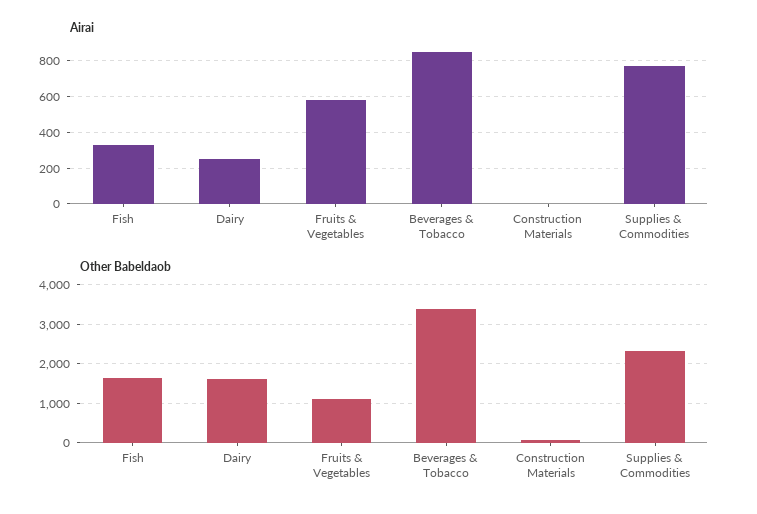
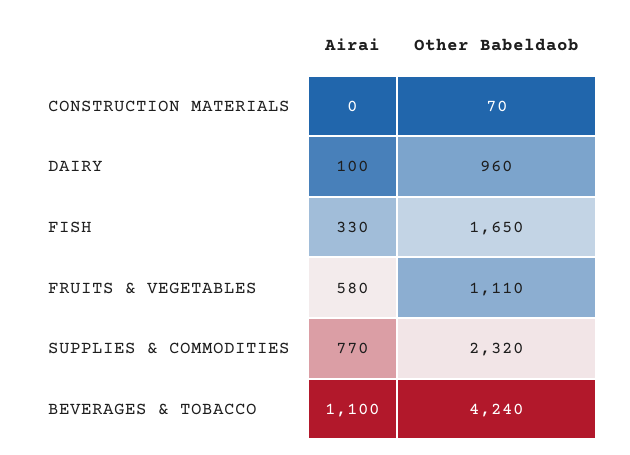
  {
    "Airai": {
      "Fish": 330,
-     "Dairy": 250,
+     "Dairy": 100,
      "Fruits & Vegetables": 580,
-     "Beverages & Tobacco": 850,
+     "Beverages & Tobacco": 1100,
      "Construction Materials": 0,
      "Supplies & Commodities": 770
    },
    "Other Babeldaob": {
      "Fish": 1650,
-     "Dairy": 1600,
+     "Dairy": 960,
      "Fruits & Vegetables": 1110,
-     "Beverages & Tobacco": 3400,
+     "Beverages & Tobacco": 4240,
      "Construction Materials": 70,
      "Supplies & Commodities": 2320
    }
  }

